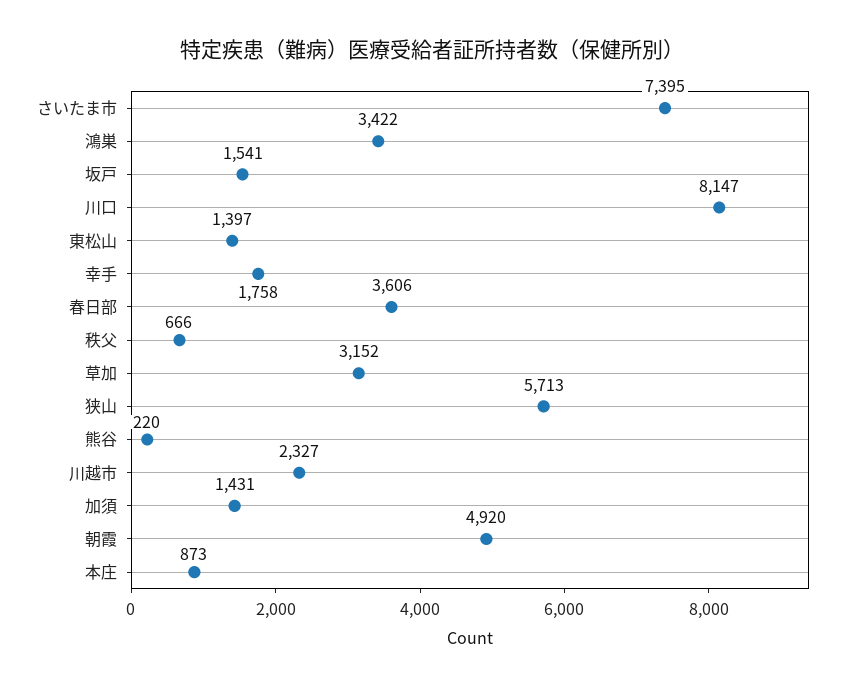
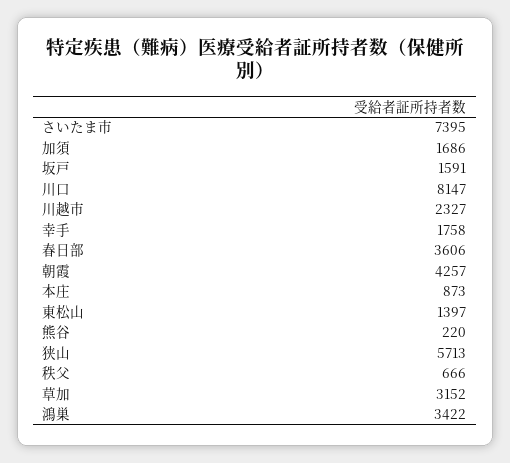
  {
    "さいたま市": 7395,
    "鴻巣": 3422,
-   "坂戸": 1541,
+   "坂戸": 1591,
    "川口": 8147,
    "東松山": 1397,
    "幸手": 1758,
    "春日部": 3606,
    "秩父": 666,
    "草加": 3152,
    "狭山": 5713,
    "熊谷": 220,
    "川越市": 2327,
-   "加須": 1431,
+   "加須": 1686,
-   "朝霞": 4920,
+   "朝霞": 4257,
    "本庄": 873
  }

